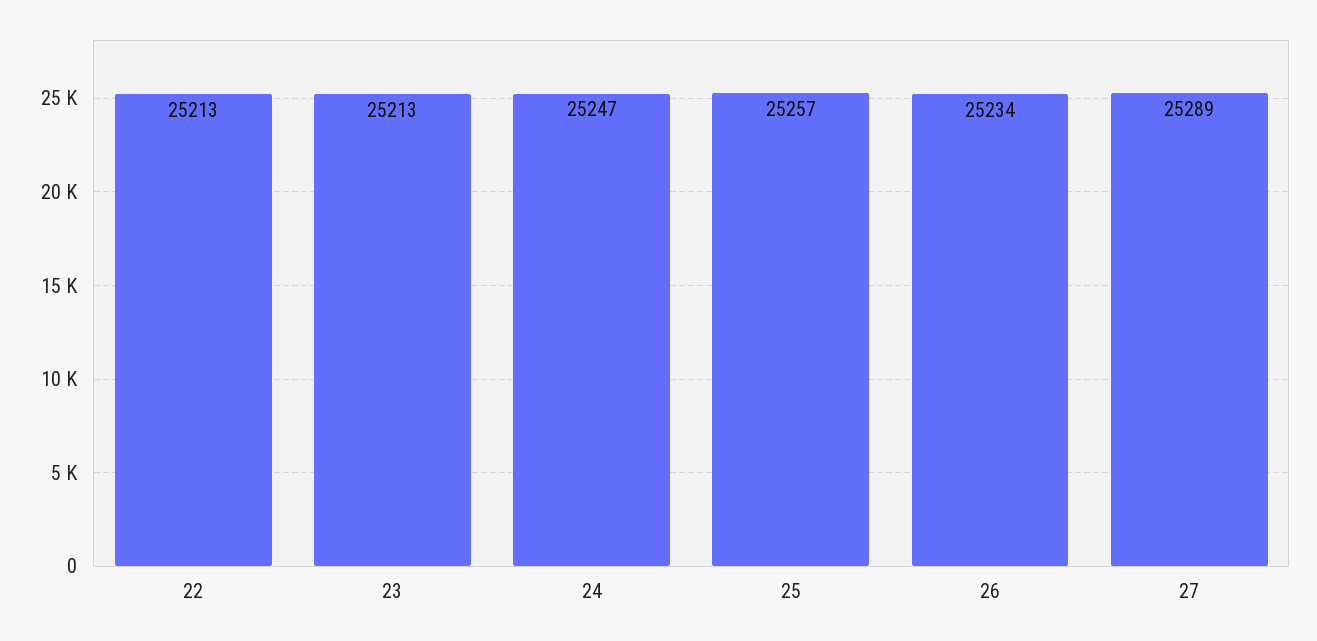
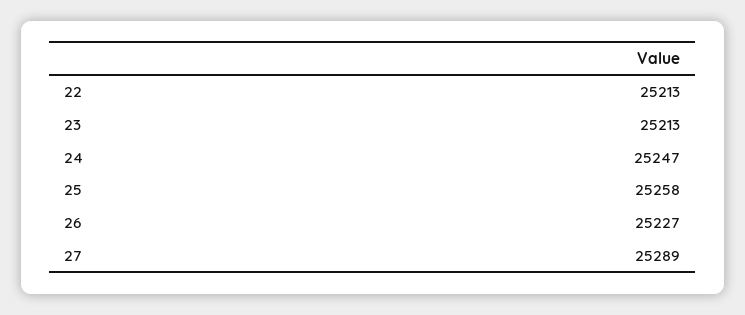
  {
    "22": 25213,
    "23": 25213,
    "24": 25247,
-   "25": 25257,
+   "25": 25258,
-   "26": 25234,
+   "26": 25227,
    "27": 25289
  }

